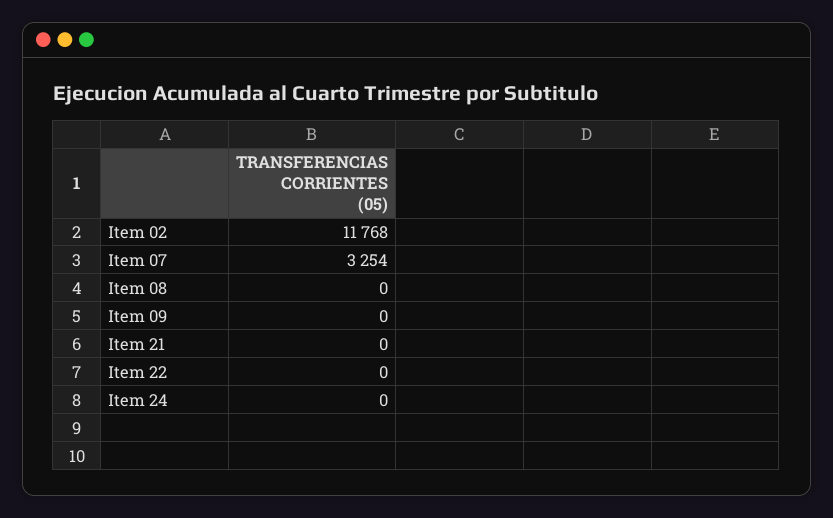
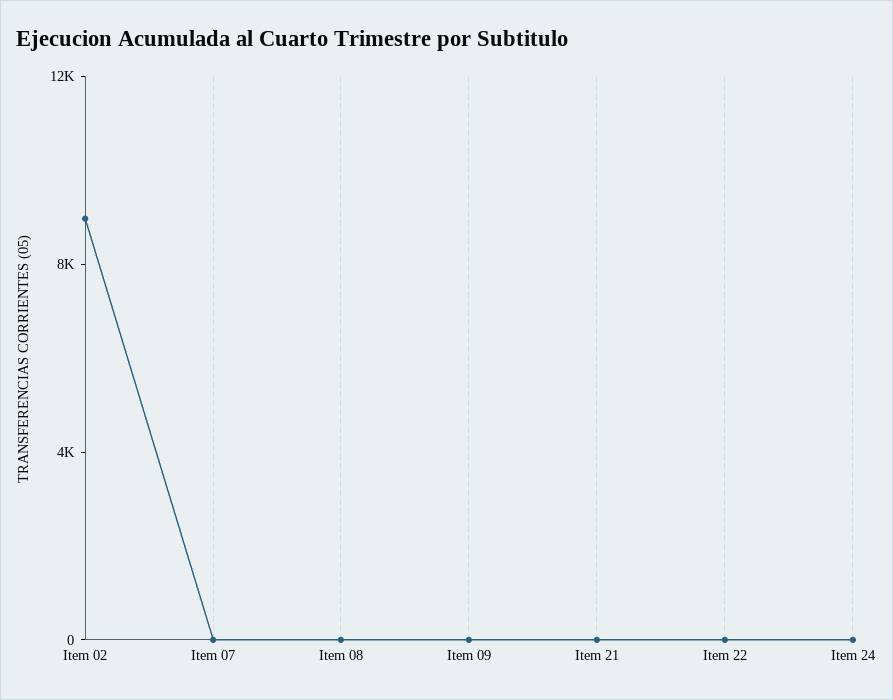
  {
-   "Item 02": 11768,
+   "Item 02": 9000,
-   "Item 07": 3254,
+   "Item 07": 0,
    "Item 08": 0,
    "Item 09": 0,
    "Item 21": 0,
    "Item 22": 0,
    "Item 24": 0
  }

